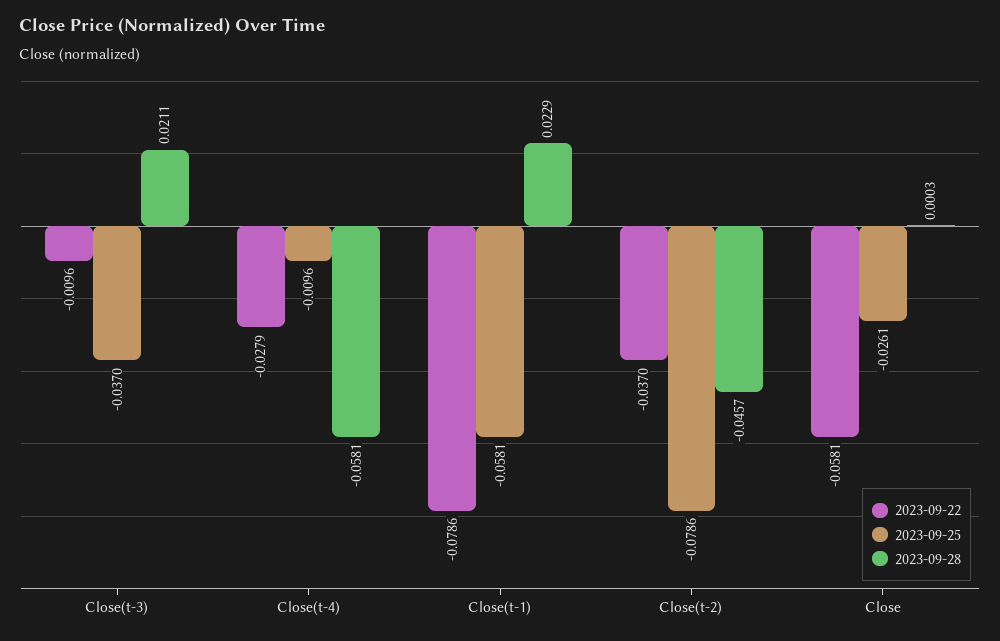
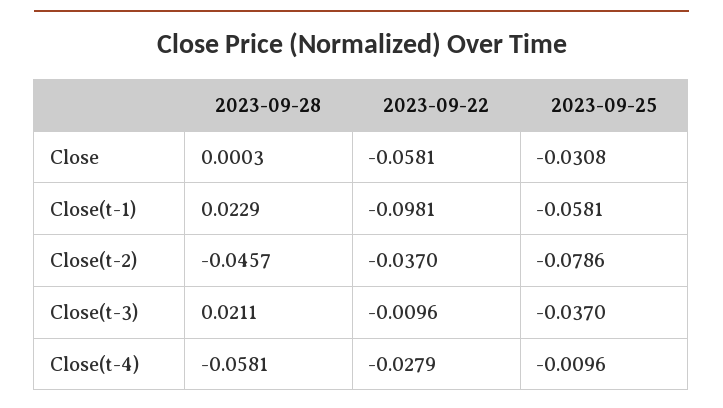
  {
    "2023-09-22": {
      "Close(t-3)": -0.0096,
      "Close(t-4)": -0.0279,
-     "Close(t-1)": -0.0786,
+     "Close(t-1)": -0.0981,
      "Close(t-2)": -0.037,
      "Close": -0.0581
    },
    "2023-09-25": {
      "Close(t-3)": -0.037,
      "Close(t-4)": -0.0096,
      "Close(t-1)": -0.0581,
      "Close(t-2)": -0.0786,
-     "Close": -0.0261
+     "Close": -0.0308
    },
    "2023-09-28": {
      "Close(t-3)": 0.0211,
      "Close(t-4)": -0.0581,
      "Close(t-1)": 0.0229,
      "Close(t-2)": -0.0457,
      "Close": 0.0003
    }
  }

